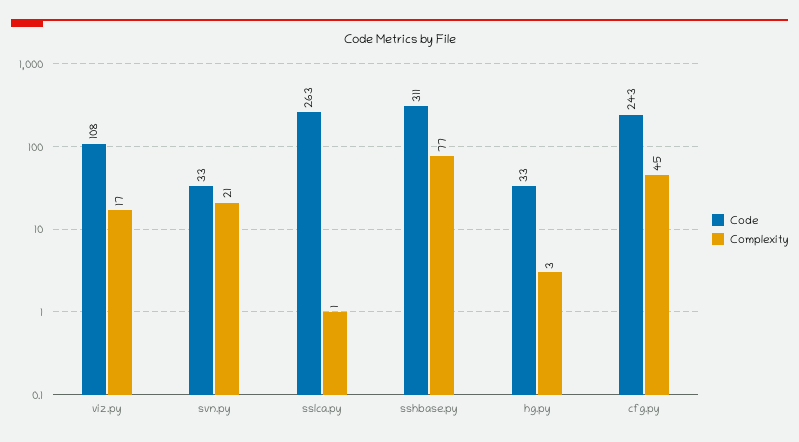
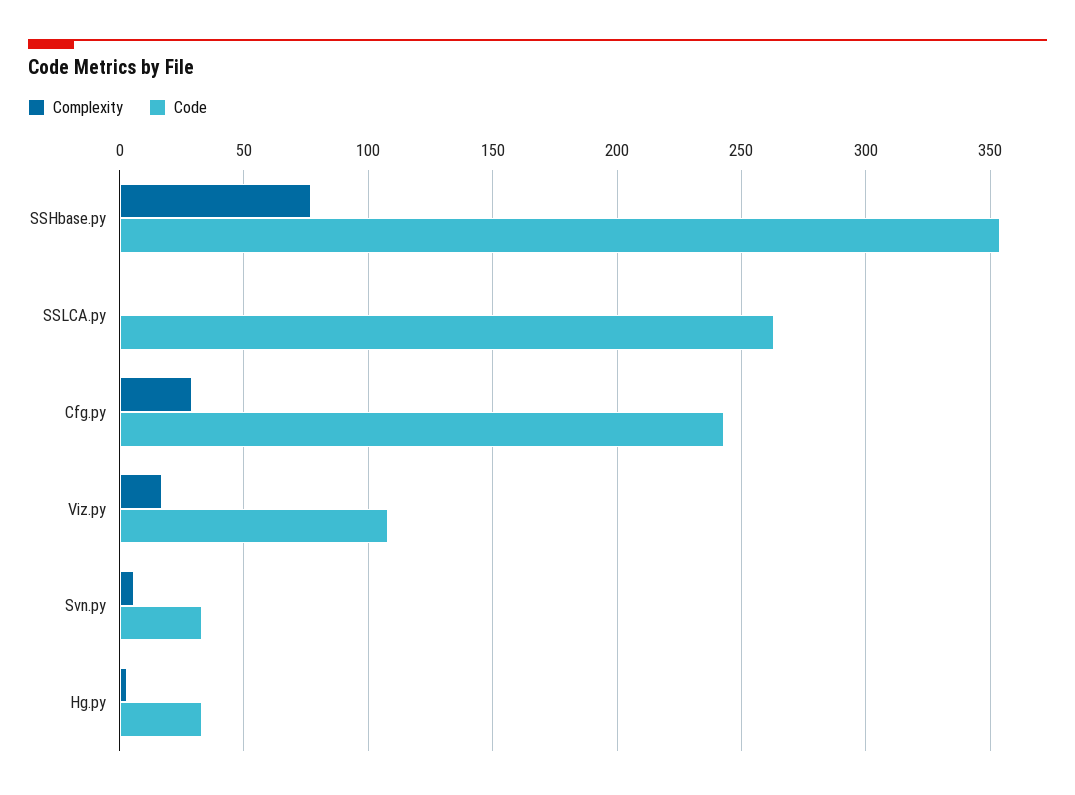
  {
    "Code": {
      "viz.py": 108,
      "svn.py": 33,
      "sslca.py": 263,
-     "sshbase.py": 311,
+     "sshbase.py": 355,
      "hg.py": 33,
      "cfg.py": 243
    },
    "Complexity": {
      "viz.py": 17,
-     "svn.py": 21,
+     "svn.py": 5,
      "sslca.py": 1,
      "sshbase.py": 77,
      "hg.py": 3,
-     "cfg.py": 45
+     "cfg.py": 30
    }
  }

